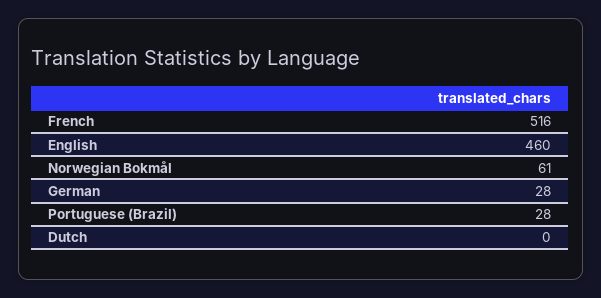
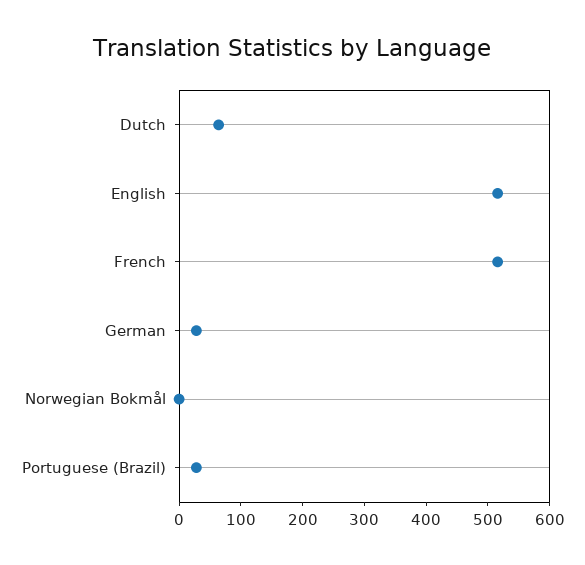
  {
    "French": 516,
-   "English": 460,
+   "English": 520,
-   "Norwegian Bokmål": 61,
+   "Norwegian Bokmål": 0,
    "German": 28,
    "Portuguese (Brazil)": 28,
-   "Dutch": 0
+   "Dutch": 60
  }

